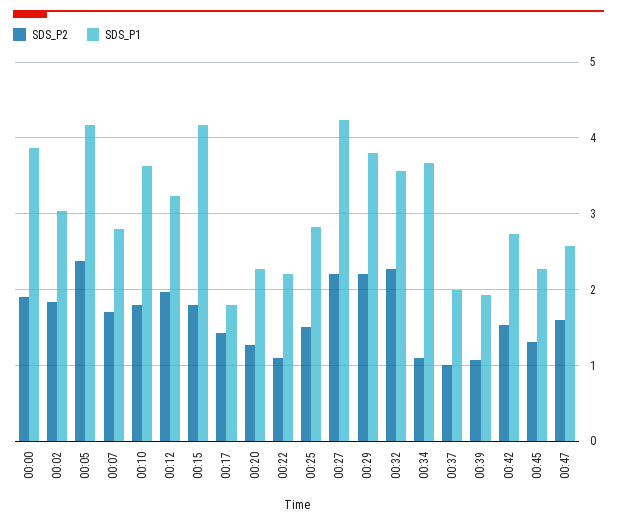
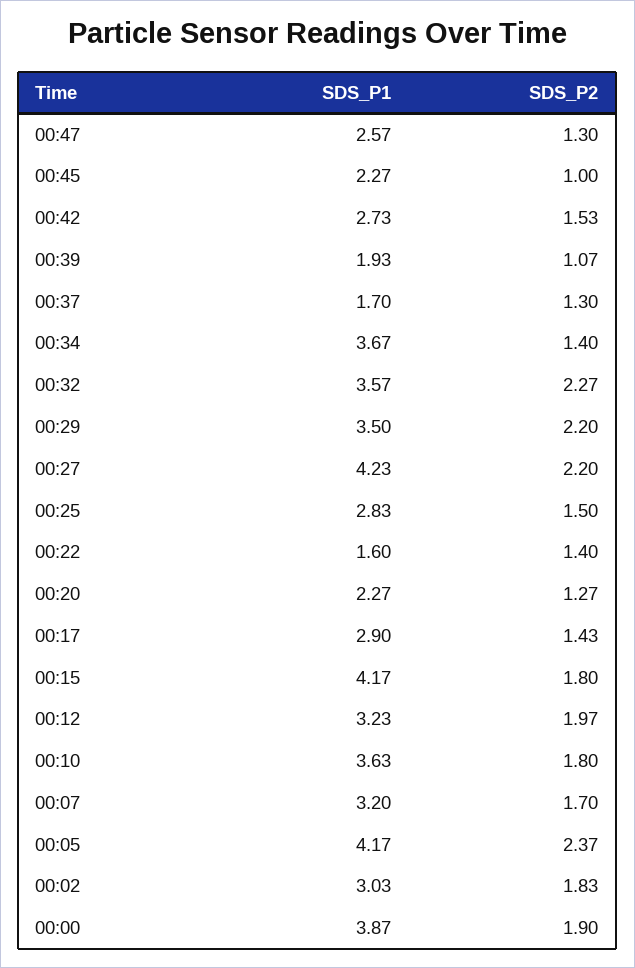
  {
    "SDS_P2": {
      "00:00": 1.9,
      "00:02": 1.83,
      "00:05": 2.37,
      "00:07": 1.7,
      "00:10": 1.8,
      "00:12": 1.97,
      "00:15": 1.8,
      "00:17": 1.43,
      "00:20": 1.27,
-     "00:22": 1.1,
+     "00:22": 1.4,
      "00:25": 1.5,
      "00:27": 2.2,
      "00:29": 2.2,
      "00:32": 2.27,
-     "00:34": 1.1,
+     "00:34": 1.4,
-     "00:37": 1,
+     "00:37": 1.3,
      "00:39": 1.07,
      "00:42": 1.53,
-     "00:45": 1.3,
+     "00:45": 1,
-     "00:47": 1.6
+     "00:47": 1.3
    },
    "SDS_P1": {
      "00:00": 3.87,
      "00:02": 3.03,
      "00:05": 4.17,
-     "00:07": 2.8,
+     "00:07": 3.2,
      "00:10": 3.63,
      "00:12": 3.23,
      "00:15": 4.17,
-     "00:17": 1.8,
+     "00:17": 2.9,
      "00:20": 2.27,
-     "00:22": 2.2,
+     "00:22": 1.6,
      "00:25": 2.83,
      "00:27": 4.23,
-     "00:29": 3.8,
+     "00:29": 3.5,
      "00:32": 3.57,
      "00:34": 3.67,
-     "00:37": 2,
+     "00:37": 1.7,
      "00:39": 1.93,
      "00:42": 2.73,
      "00:45": 2.27,
      "00:47": 2.57
    }
  }

